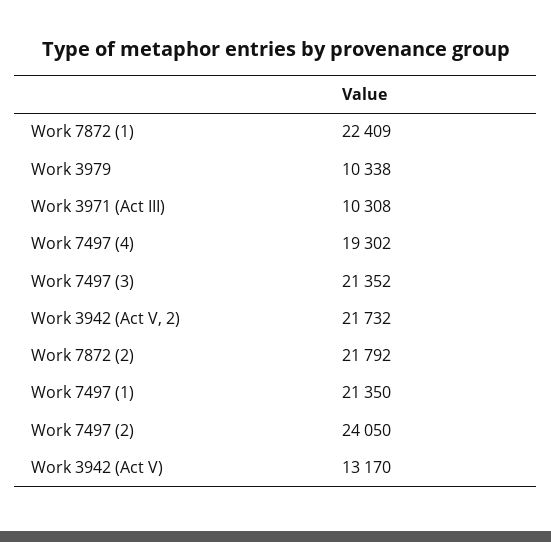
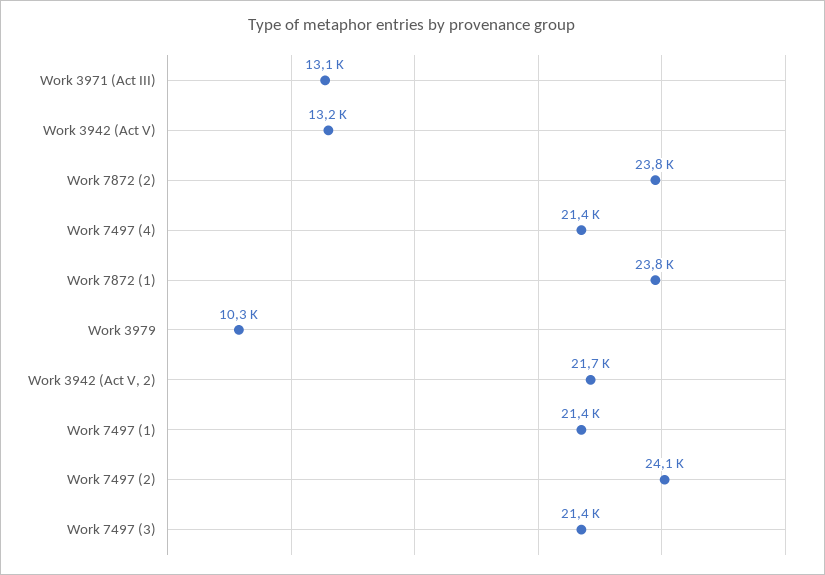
  {
-   "Work 7872 (1)": 22409,
+   "Work 7872 (1)": 23800,
    "Work 3979": 10338,
-   "Work 3971 (Act III)": 10308,
+   "Work 3971 (Act III)": 13100,
-   "Work 7497 (4)": 19302,
+   "Work 7497 (4)": 21400,
    "Work 7497 (3)": 21352,
    "Work 3942 (Act V, 2)": 21732,
-   "Work 7872 (2)": 21792,
+   "Work 7872 (2)": 23800,
    "Work 7497 (1)": 21350,
    "Work 7497 (2)": 24050,
    "Work 3942 (Act V)": 13170
  }

